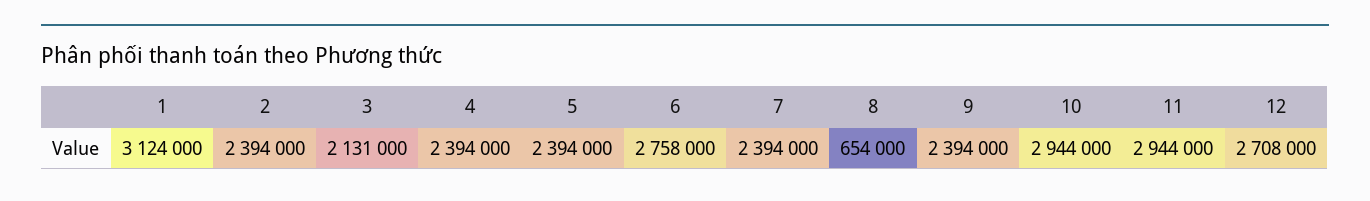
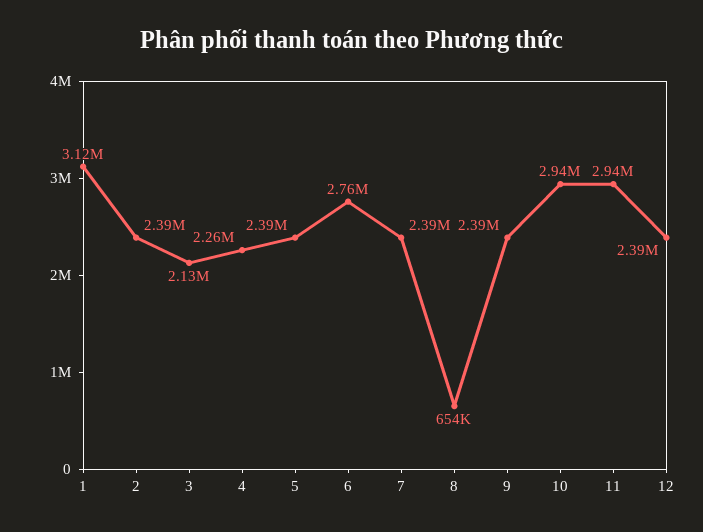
  {
    "1": 3124000,
    "2": 2394000,
    "3": 2131000,
-   "4": 2394000,
+   "4": 2260000,
    "5": 2394000,
    "6": 2758000,
    "7": 2394000,
    "8": 654000,
    "9": 2394000,
    "10": 2944000,
    "11": 2944000,
-   "12": 2708000
+   "12": 2390000
  }

